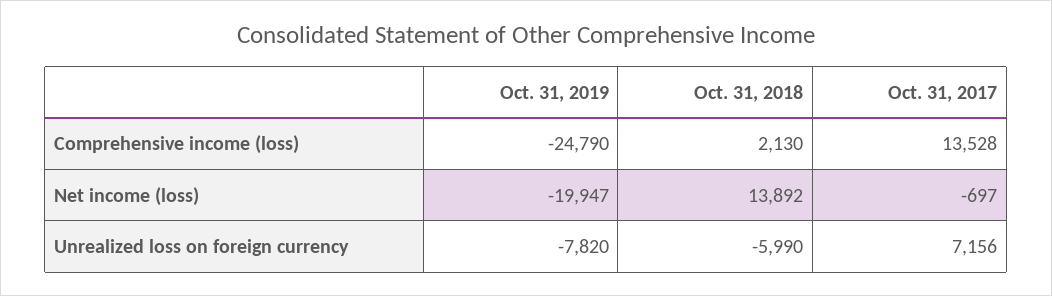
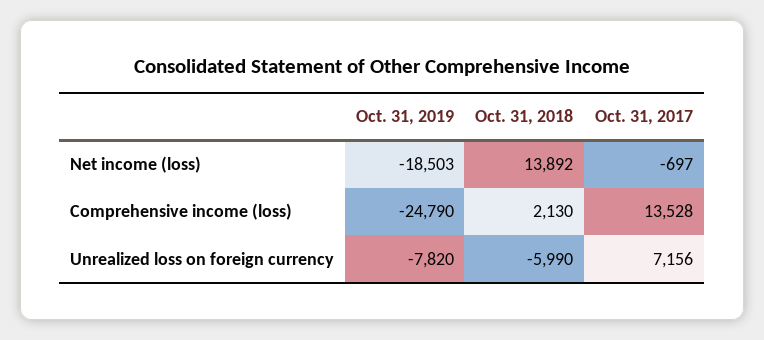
  {
    "Oct. 31, 2019": {
      "Comprehensive income (loss)": -24790,
-     "Net income (loss)": -19947,
+     "Net income (loss)": -18503,
      "Unrealized loss on foreign currency": -7820
    },
    "Oct. 31, 2018": {
      "Comprehensive income (loss)": 2130,
      "Net income (loss)": 13892,
      "Unrealized loss on foreign currency": -5990
    },
    "Oct. 31, 2017": {
      "Comprehensive income (loss)": 13528,
      "Net income (loss)": -697,
      "Unrealized loss on foreign currency": 7156
    }
  }

